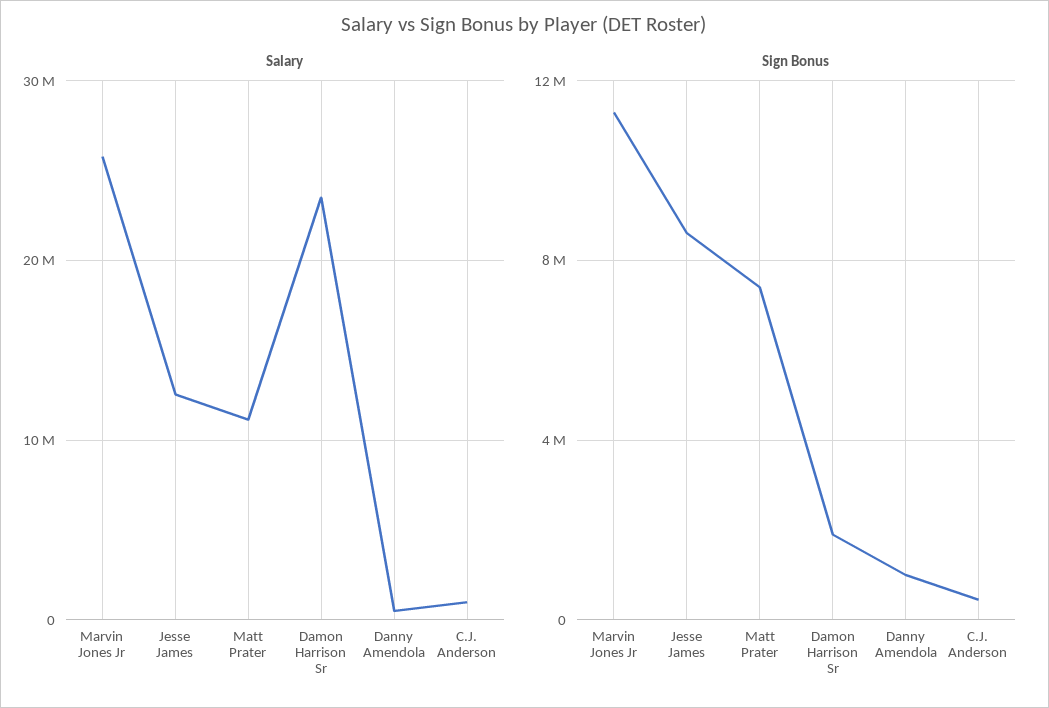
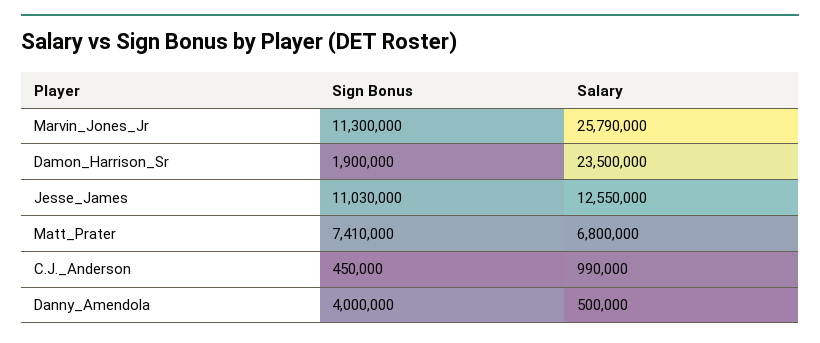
  {
    "Salary": {
      "Marvin Jones Jr": 25790000,
      "Jesse James": 12550000,
-     "Matt Prater": 11000000,
+     "Matt Prater": 6800000,
      "Damon Harrison Sr": 23500000,
      "Danny Amendola": 500000,
      "C.J. Anderson": 990000
    },
    "Sign Bonus": {
      "Marvin Jones Jr": 11300000,
-     "Jesse James": 8500000,
+     "Jesse James": 11030000,
      "Matt Prater": 7410000,
      "Damon Harrison Sr": 1900000,
-     "Danny Amendola": 1000000,
+     "Danny Amendola": 4000000,
      "C.J. Anderson": 450000
    }
  }

